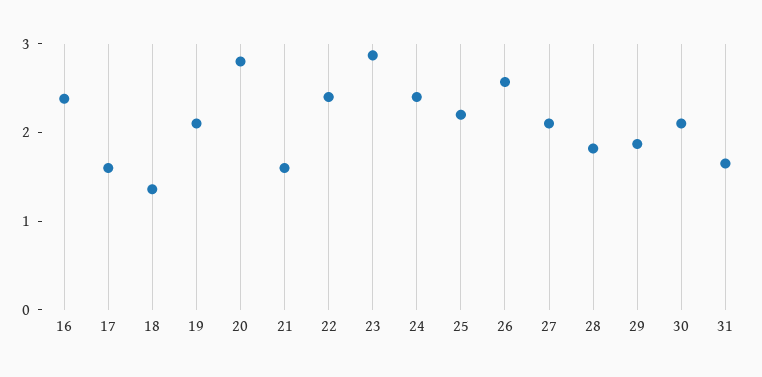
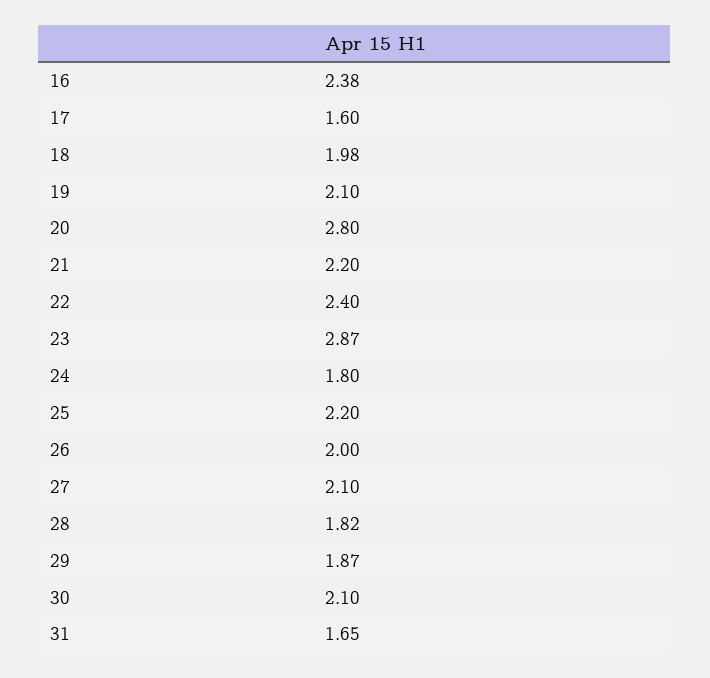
  {
    "16": 2.38,
    "17": 1.6,
-   "18": 1.4,
+   "18": 1.98,
    "19": 2.1,
    "20": 2.8,
-   "21": 1.6,
+   "21": 2.2,
    "22": 2.4,
    "23": 2.87,
-   "24": 2.4,
+   "24": 1.8,
    "25": 2.2,
-   "26": 2.6,
+   "26": 2,
    "27": 2.1,
    "28": 1.82,
    "29": 1.87,
    "30": 2.1,
    "31": 1.65
  }

